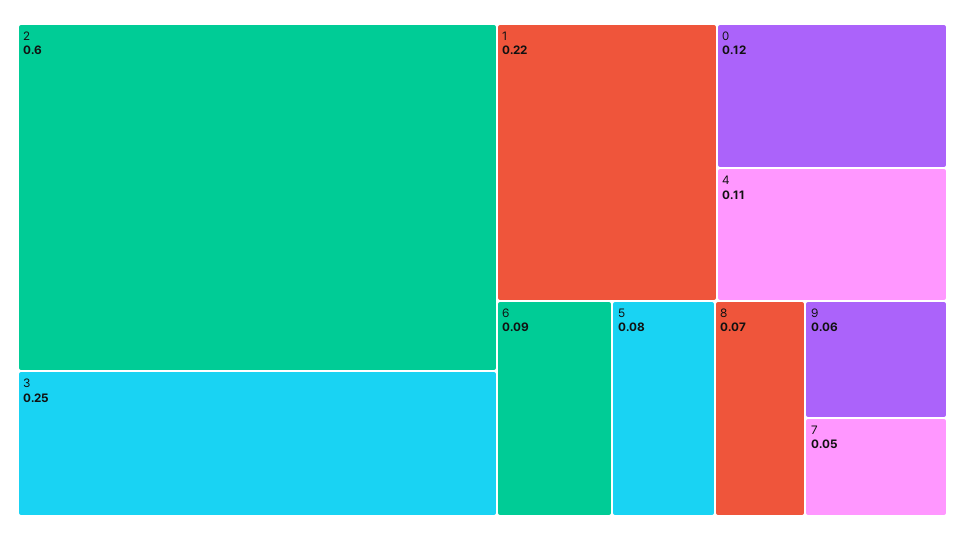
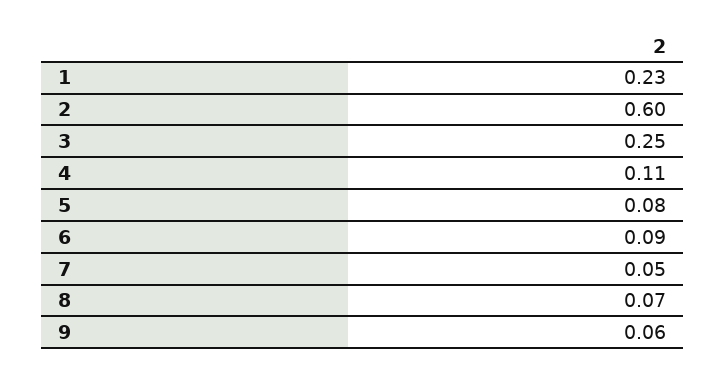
  {
    "2": 0.6,
    "3": 0.25,
-   "1": 0.22,
+   "1": 0.23,
-   "0": 0.12,
    "4": 0.11,
    "6": 0.09,
    "5": 0.08,
    "8": 0.07,
    "9": 0.06,
    "7": 0.05
  }

